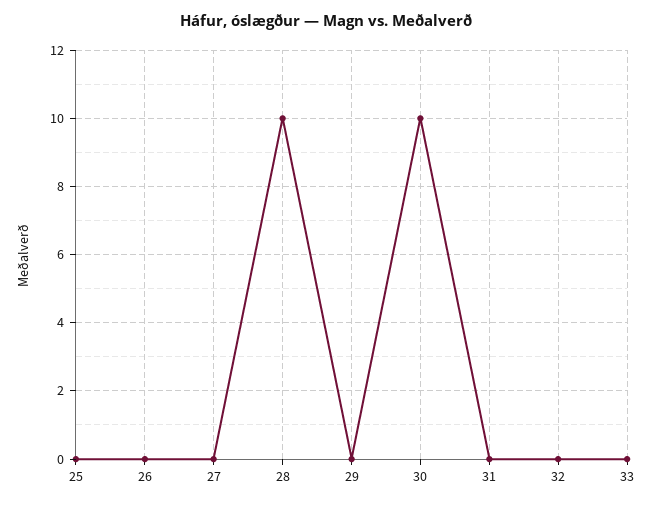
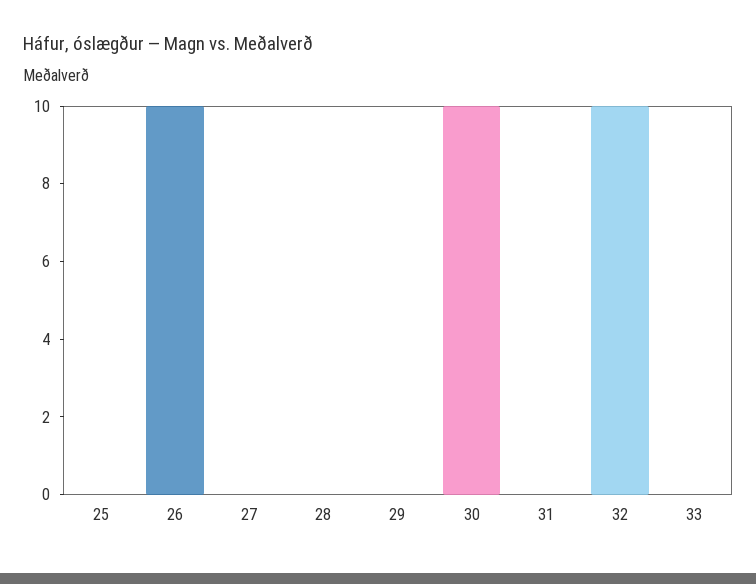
  {
    "25": 0,
-   "26": 0,
+   "26": 10,
    "27": 0,
-   "28": 10,
+   "28": 0,
    "29": 0,
    "30": 10,
    "31": 0,
-   "32": 0,
+   "32": 10,
    "33": 0
  }

